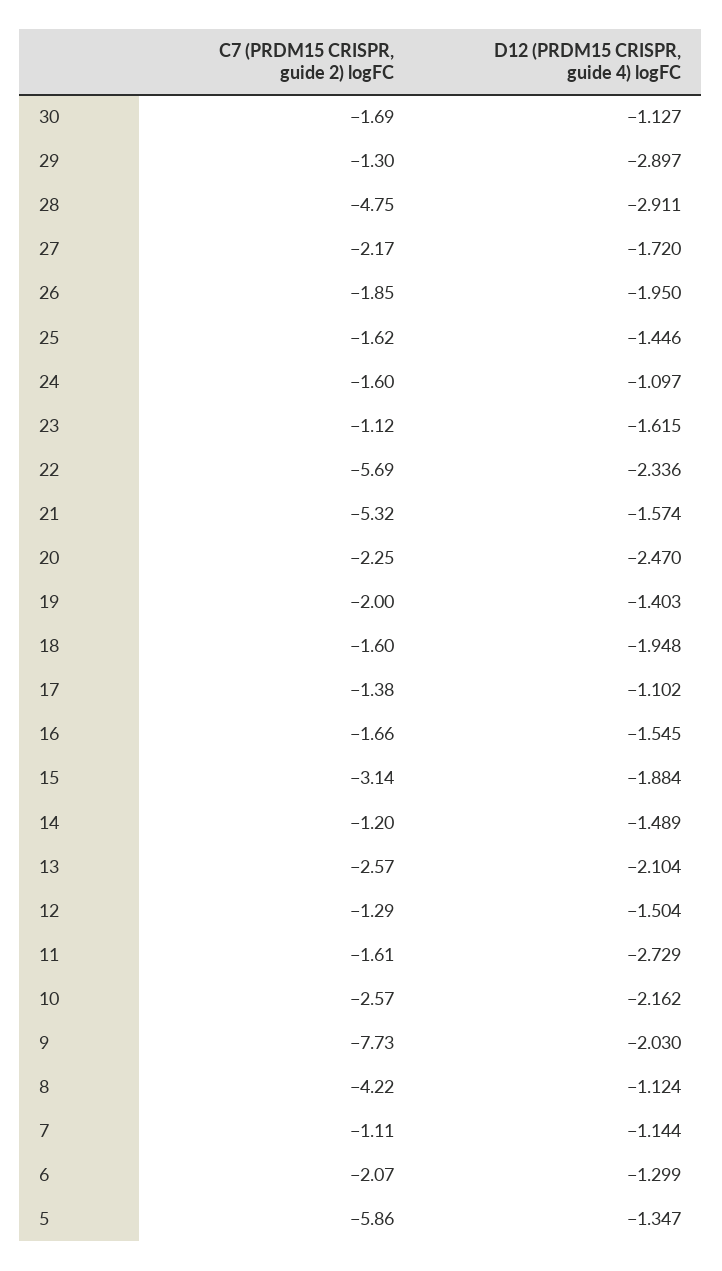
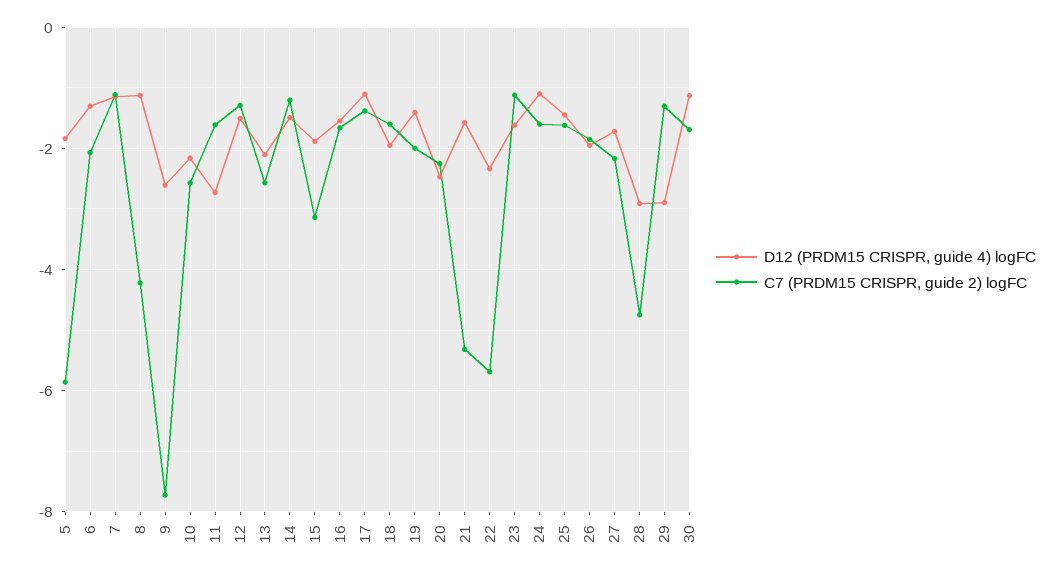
  {
    "C7 (PRDM15 CRISPR, guide 2) logFC": {
      "30": -1.69,
      "29": -1.3,
      "28": -4.75,
      "27": -2.17,
      "26": -1.85,
      "25": -1.62,
      "24": -1.6,
      "23": -1.12,
      "22": -5.69,
      "21": -5.32,
      "20": -2.25,
      "19": -2,
      "18": -1.6,
      "17": -1.38,
      "16": -1.66,
      "15": -3.14,
      "14": -1.2,
      "13": -2.57,
      "12": -1.29,
      "11": -1.61,
      "10": -2.57,
      "9": -7.73,
      "8": -4.22,
      "7": -1.11,
      "6": -2.07,
      "5": -5.86
    },
    "D12 (PRDM15 CRISPR, guide 4) logFC": {
      "30": -1.127,
      "29": -2.897,
      "28": -2.911,
      "27": -1.72,
      "26": -1.95,
      "25": -1.446,
      "24": -1.097,
      "23": -1.615,
      "22": -2.336,
      "21": -1.574,
      "20": -2.47,
      "19": -1.403,
      "18": -1.948,
      "17": -1.102,
      "16": -1.545,
      "15": -1.884,
      "14": -1.489,
      "13": -2.104,
      "12": -1.504,
      "11": -2.729,
      "10": -2.162,
-     "9": -2.03,
+     "9": -2.6,
      "8": -1.124,
      "7": -1.144,
      "6": -1.299,
-     "5": -1.347
+     "5": -1.8
    }
  }

